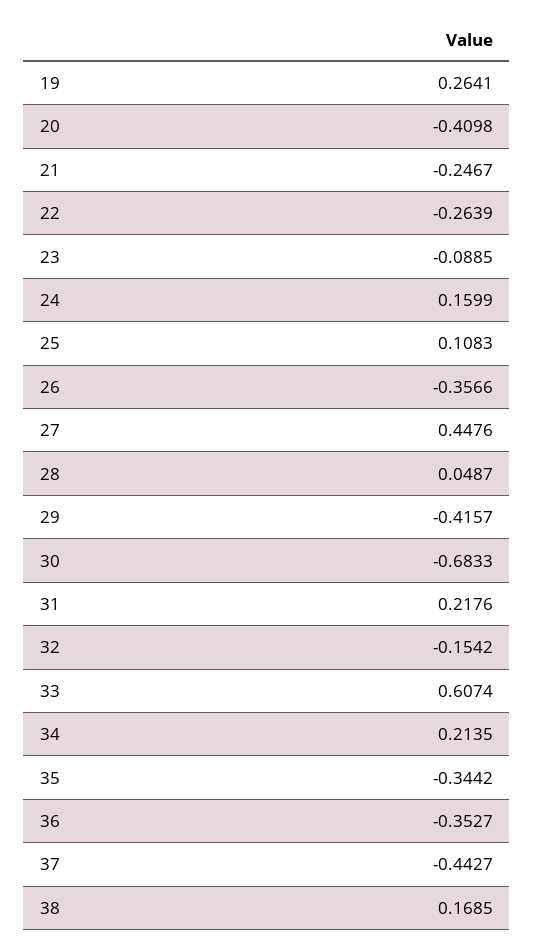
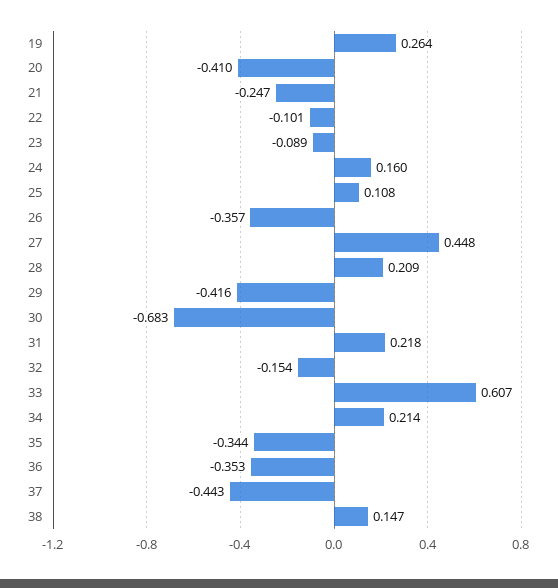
  {
    "19": 0.2641,
    "20": -0.4098,
    "21": -0.2467,
-   "22": -0.2639,
+   "22": -0.101,
    "23": -0.0885,
    "24": 0.1599,
    "25": 0.1083,
    "26": -0.3566,
    "27": 0.4476,
-   "28": 0.0487,
+   "28": 0.209,
    "29": -0.4157,
    "30": -0.6833,
    "31": 0.2176,
    "32": -0.1542,
    "33": 0.6074,
    "34": 0.2135,
    "35": -0.3442,
    "36": -0.3527,
    "37": -0.4427,
-   "38": 0.1685
+   "38": 0.147
  }

